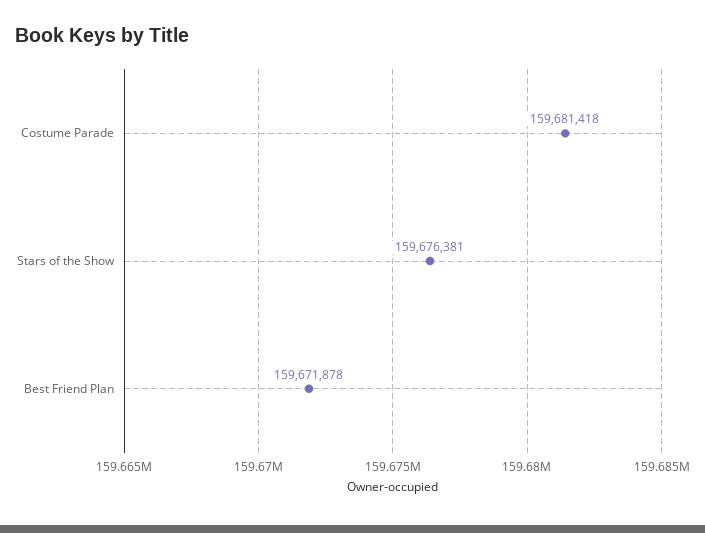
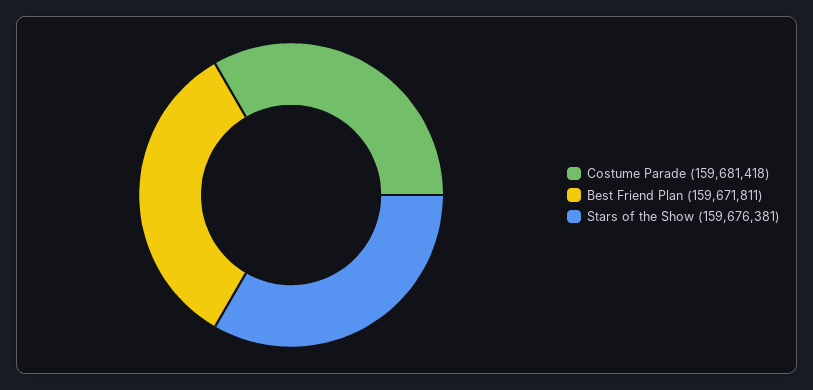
  {
    "Costume Parade": 159681418,
    "Stars of the Show": 159676381,
-   "Best Friend Plan": 159671878
+   "Best Friend Plan": 159671811
  }

